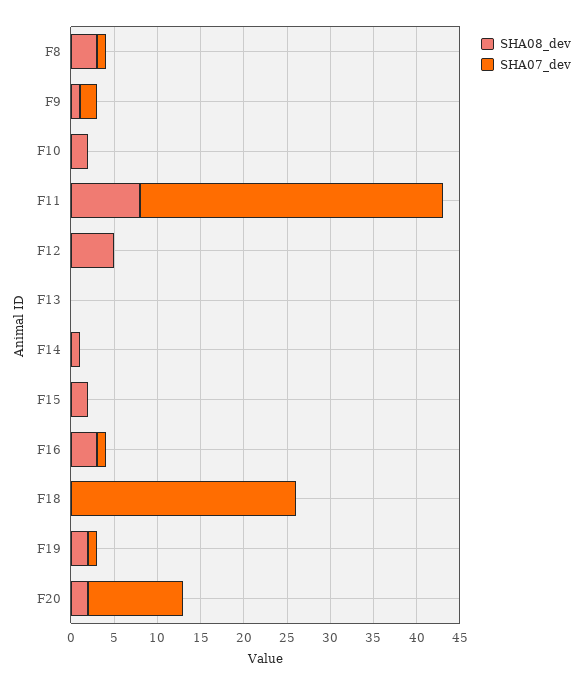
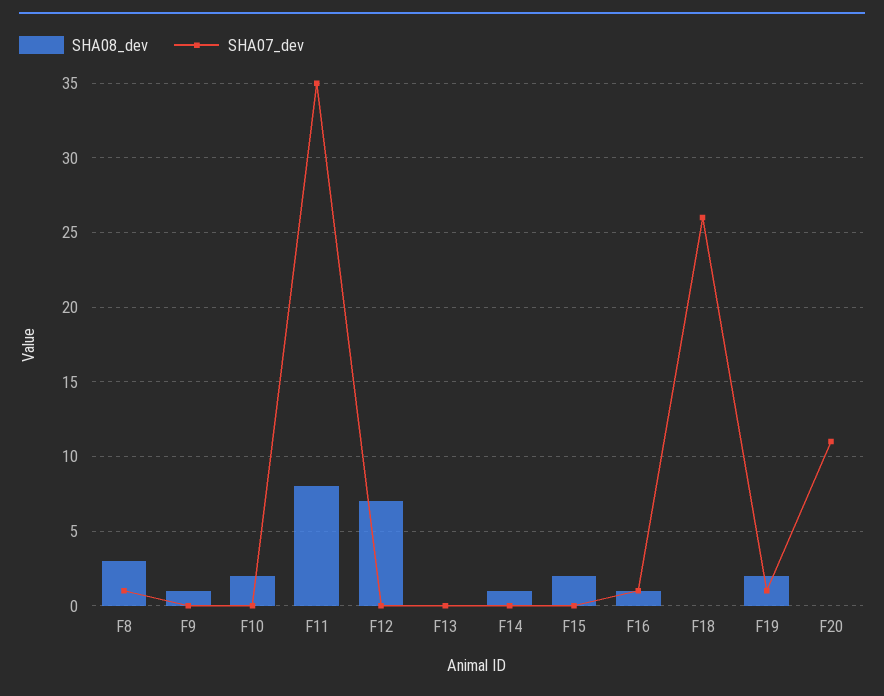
  {
    "SHA08_dev": {
      "F8": 3,
      "F9": 1,
      "F10": 2,
      "F11": 8,
-     "F12": 5,
+     "F12": 7,
      "F13": 0,
      "F14": 1,
      "F15": 2,
-     "F16": 3,
+     "F16": 1,
      "F18": 0,
      "F19": 2,
-     "F20": 2
+     "F20": 0
    },
    "SHA07_dev": {
      "F8": 1,
-     "F9": 2,
+     "F9": 0,
      "F10": 0,
      "F11": 35,
      "F12": 0,
      "F13": 0,
      "F14": 0,
      "F15": 0,
      "F16": 1,
      "F18": 26,
      "F19": 1,
      "F20": 11
    }
  }

